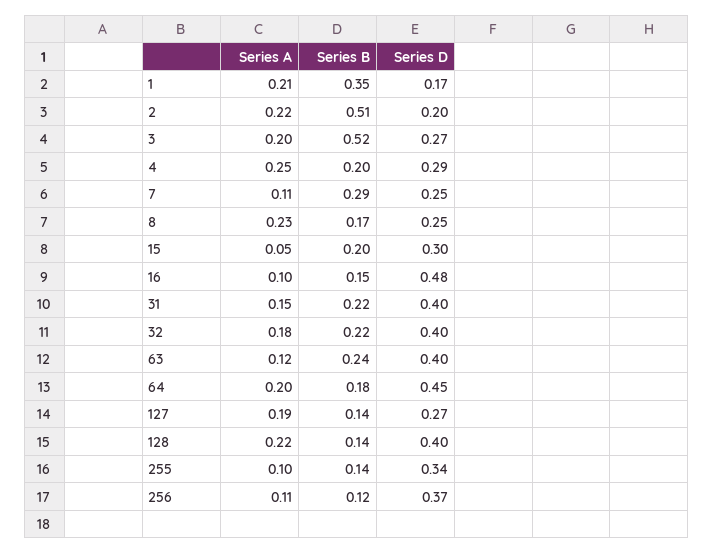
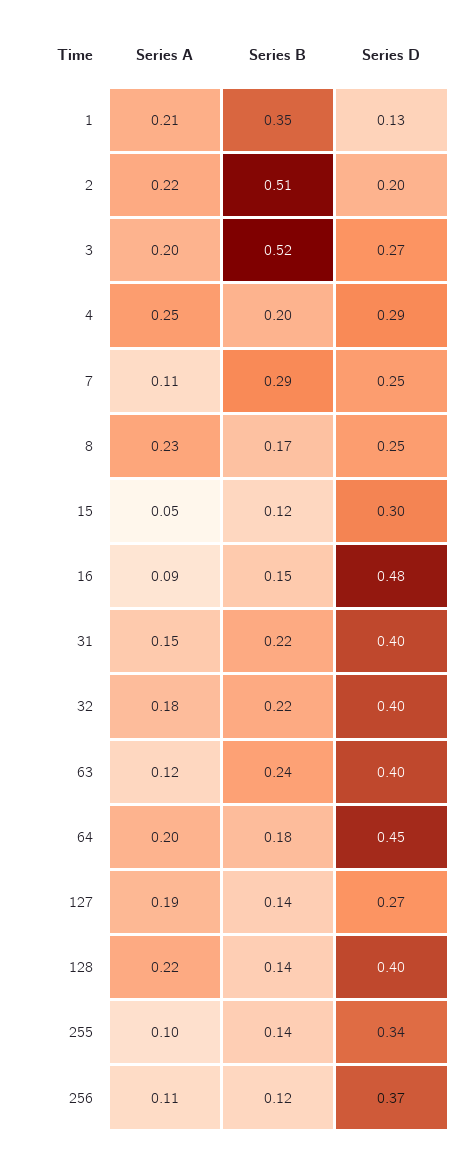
  {
    "Series A": {
      "1": 0.21,
      "2": 0.22,
      "3": 0.2,
      "4": 0.25,
      "7": 0.11,
      "8": 0.23,
      "15": 0.05,
-     "16": 0.1,
+     "16": 0.09,
      "31": 0.15,
      "32": 0.18,
      "63": 0.12,
      "64": 0.2,
      "127": 0.19,
      "128": 0.22,
      "255": 0.1,
      "256": 0.11
    },
    "Series B": {
      "1": 0.35,
      "2": 0.51,
      "3": 0.52,
      "4": 0.2,
      "7": 0.29,
      "8": 0.17,
-     "15": 0.2,
+     "15": 0.12,
      "16": 0.15,
      "31": 0.22,
      "32": 0.22,
      "63": 0.24,
      "64": 0.18,
      "127": 0.14,
      "128": 0.14,
      "255": 0.14,
      "256": 0.12
    },
    "Series D": {
-     "1": 0.17,
+     "1": 0.13,
      "2": 0.2,
      "3": 0.27,
      "4": 0.29,
      "7": 0.25,
      "8": 0.25,
      "15": 0.3,
      "16": 0.48,
      "31": 0.4,
      "32": 0.4,
      "63": 0.4,
      "64": 0.45,
      "127": 0.27,
      "128": 0.4,
      "255": 0.34,
      "256": 0.37
    }
  }

